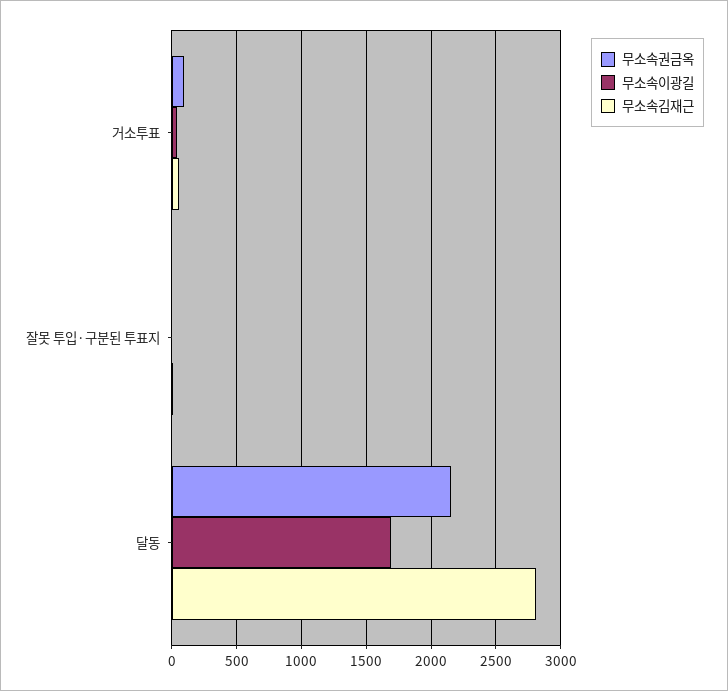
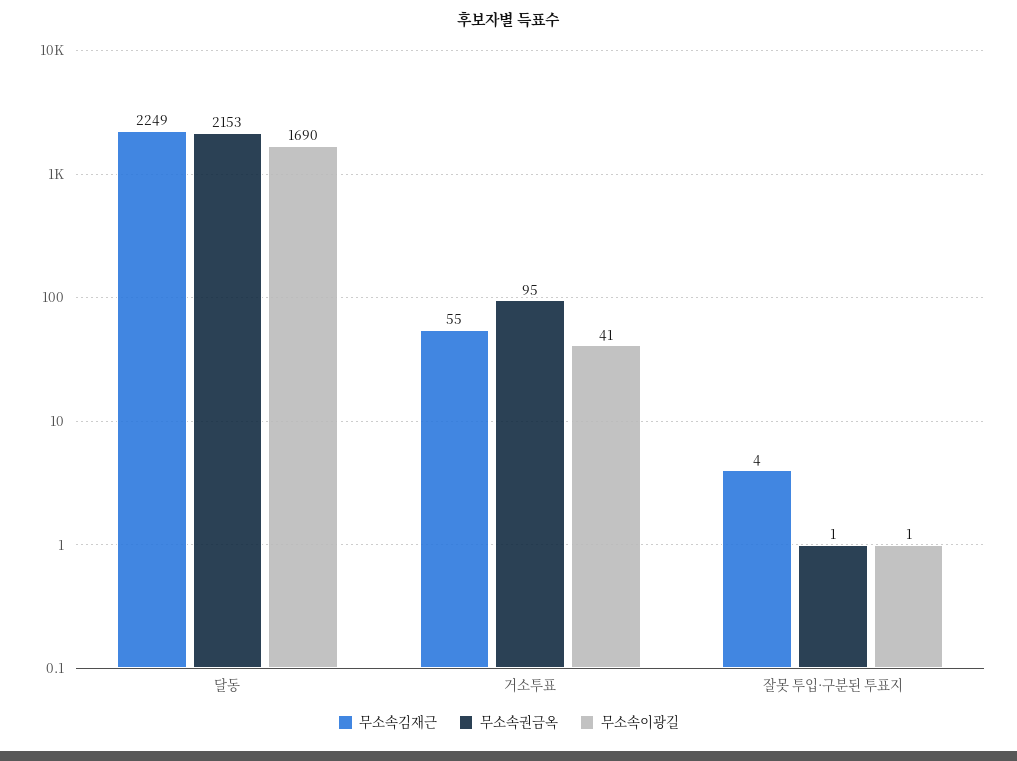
  {
    "무소속권금옥": {
      "거소투표": 95,
      "잘못 투입·구분된 투표지": 1,
      "달동": 2153
    },
    "무소속이광길": {
      "거소투표": 41,
      "잘못 투입·구분된 투표지": 1,
      "달동": 1690
    },
    "무소속김재근": {
      "거소투표": 55,
      "잘못 투입·구분된 투표지": 4,
-     "달동": 2800
+     "달동": 2249
    }
  }

